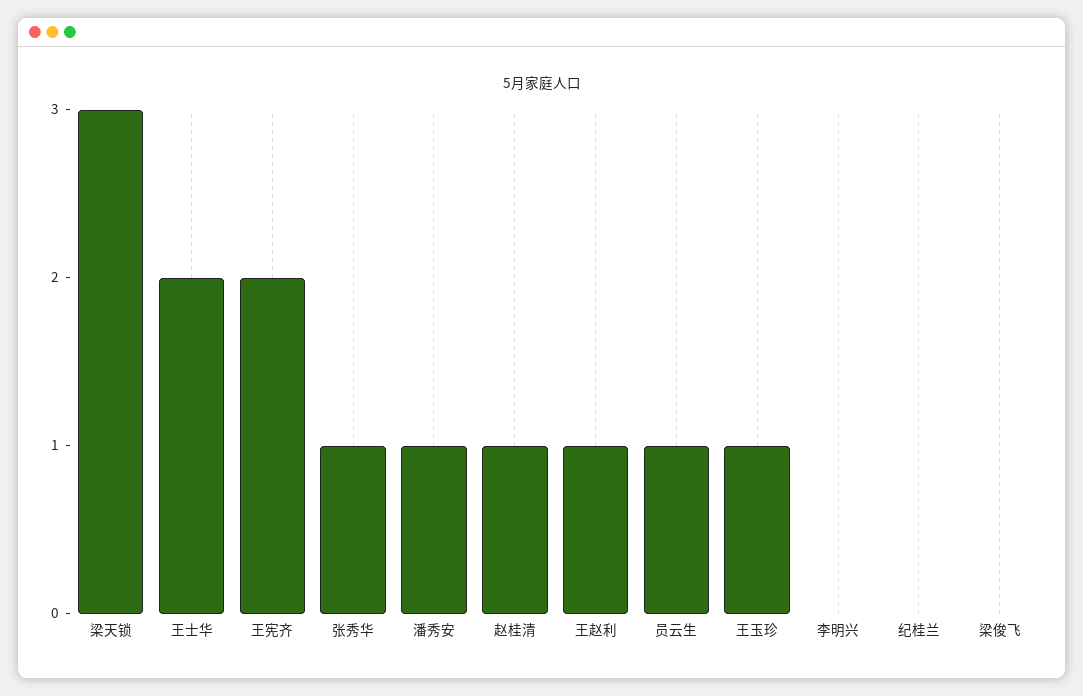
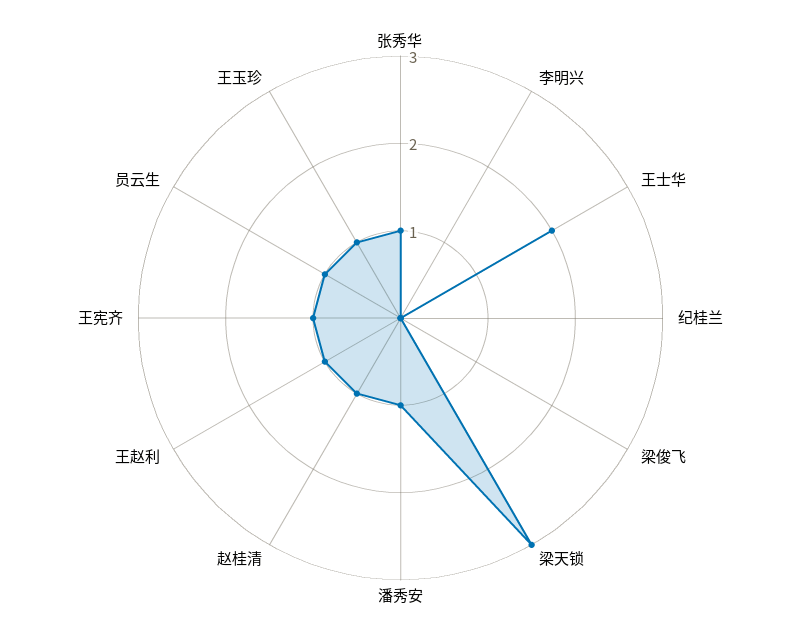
  {
    "梁天锁": 3,
    "王士华": 2,
-   "王宪齐": 2,
+   "王宪齐": 1,
    "张秀华": 1,
    "潘秀安": 1,
    "赵桂清": 1,
    "王赵利": 1,
    "员云生": 1,
    "王玉珍": 1,
    "李明兴": 0,
    "纪桂兰": 0,
    "梁俊飞": 0
  }

